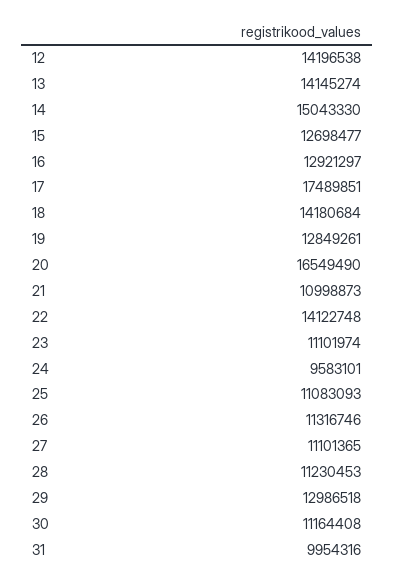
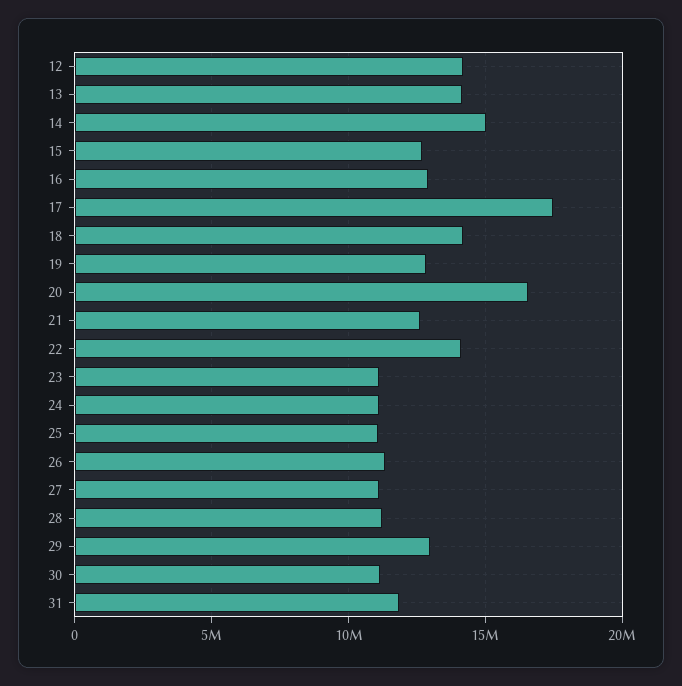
  {
    "12": 14196538,
    "13": 14145274,
    "14": 15043330,
    "15": 12698477,
    "16": 12921297,
    "17": 17489851,
    "18": 14180684,
    "19": 12849261,
    "20": 16549490,
-   "21": 10998873,
+   "21": 12500000,
    "22": 14122748,
    "23": 11101974,
-   "24": 9583101,
+   "24": 11000000,
    "25": 11083093,
    "26": 11316746,
    "27": 11101365,
    "28": 11230453,
    "29": 12986518,
    "30": 11164408,
-   "31": 9954316
+   "31": 12000000
  }

